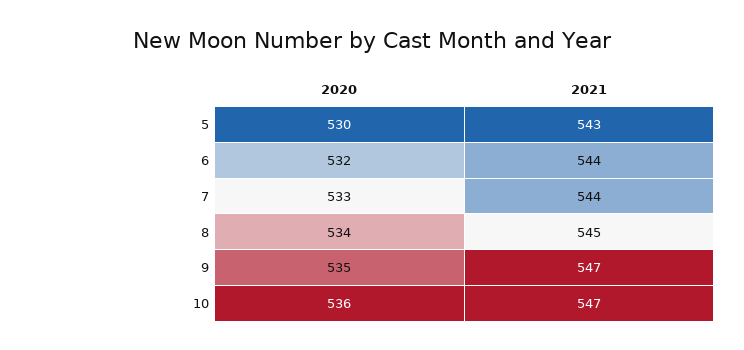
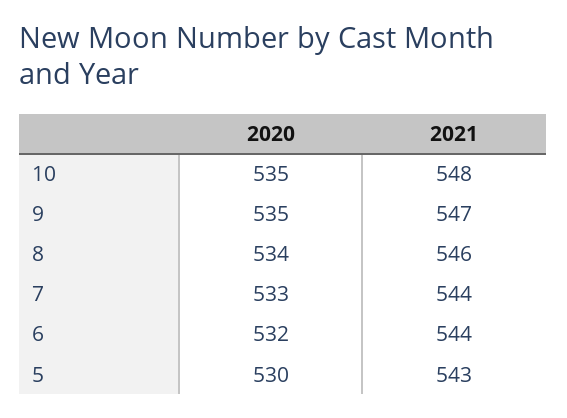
  {
    "2020": {
      "5": 530,
      "6": 532,
      "7": 533,
      "8": 534,
      "9": 535,
-     "10": 536
+     "10": 535
    },
    "2021": {
      "5": 543,
      "6": 544,
      "7": 544,
-     "8": 545,
+     "8": 546,
      "9": 547,
-     "10": 547
+     "10": 548
    }
  }

